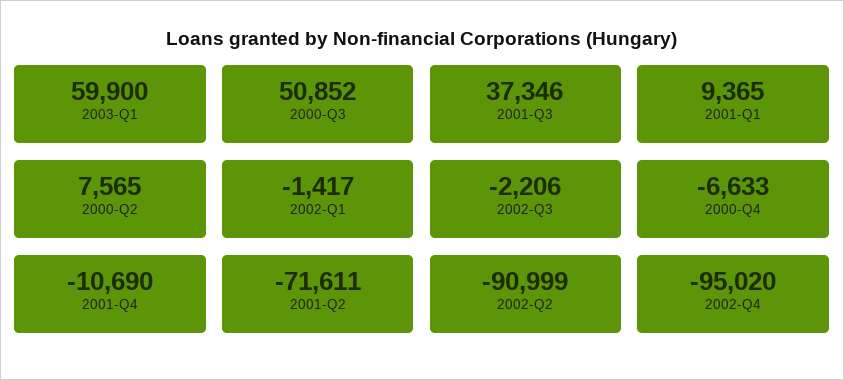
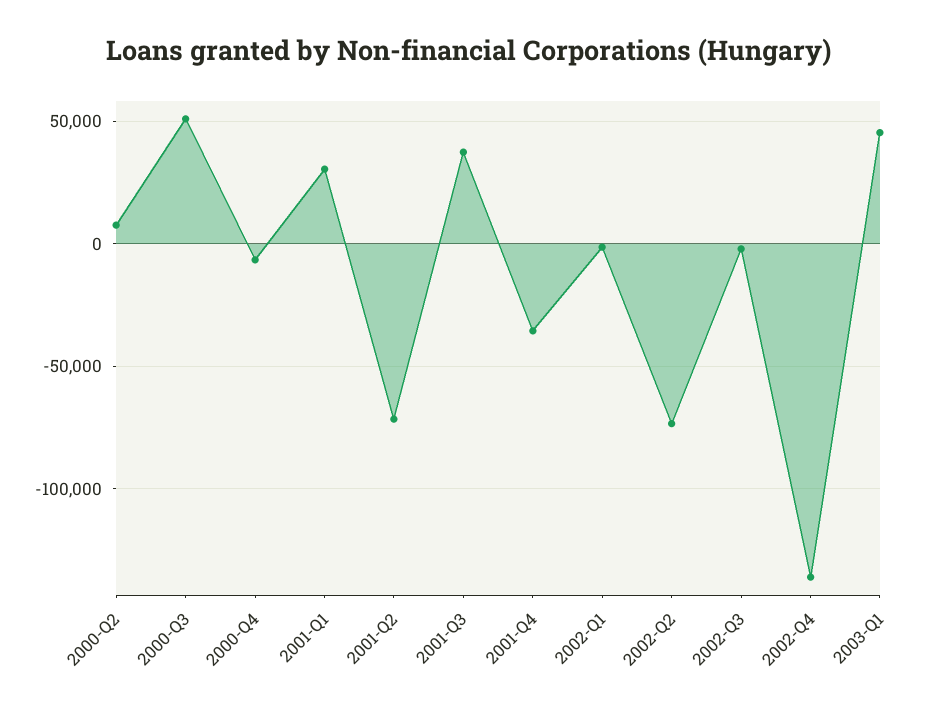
  {
-   "2003-Q1": 59900,
+   "2003-Q1": 45000,
    "2000-Q3": 50852,
    "2001-Q3": 37346,
-   "2001-Q1": 9365,
+   "2001-Q1": 30000,
    "2000-Q2": 7565,
    "2002-Q1": -1417,
    "2002-Q3": -2206,
    "2000-Q4": -6633,
-   "2001-Q4": -10690,
+   "2001-Q4": -35000,
    "2001-Q2": -71611,
-   "2002-Q2": -90999,
+   "2002-Q2": -75000,
-   "2002-Q4": -95020
+   "2002-Q4": -135000
  }

